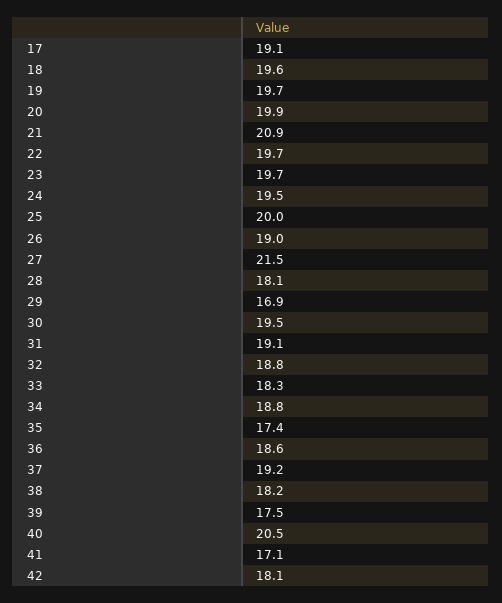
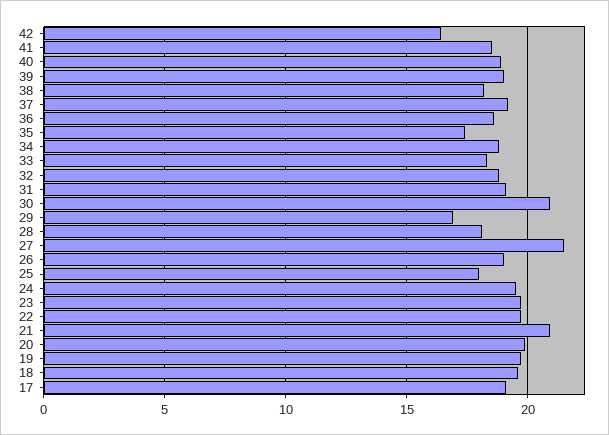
  {
    "17": 19.1,
    "18": 19.6,
    "19": 19.7,
    "20": 19.9,
    "21": 20.9,
    "22": 19.7,
    "23": 19.7,
    "24": 19.5,
-   "25": 20,
+   "25": 18,
    "26": 19,
    "27": 21.5,
    "28": 18.1,
    "29": 16.9,
-   "30": 19.5,
+   "30": 21,
    "31": 19.1,
    "32": 18.8,
    "33": 18.3,
    "34": 18.8,
    "35": 17.4,
    "36": 18.6,
    "37": 19.2,
    "38": 18.2,
-   "39": 17.5,
+   "39": 19,
-   "40": 20.5,
+   "40": 19,
-   "41": 17.1,
+   "41": 18.5,
-   "42": 18.1
+   "42": 16.5
  }

